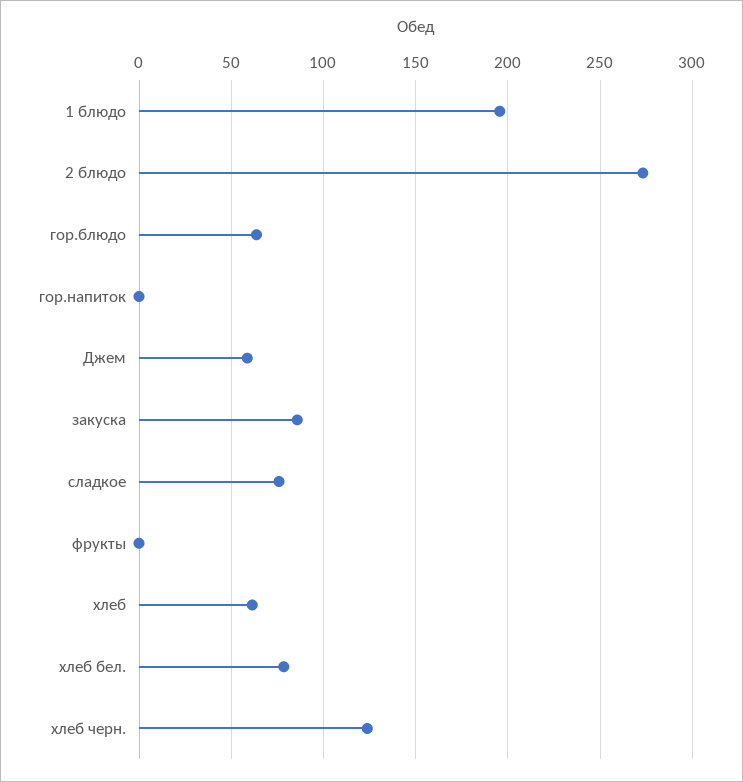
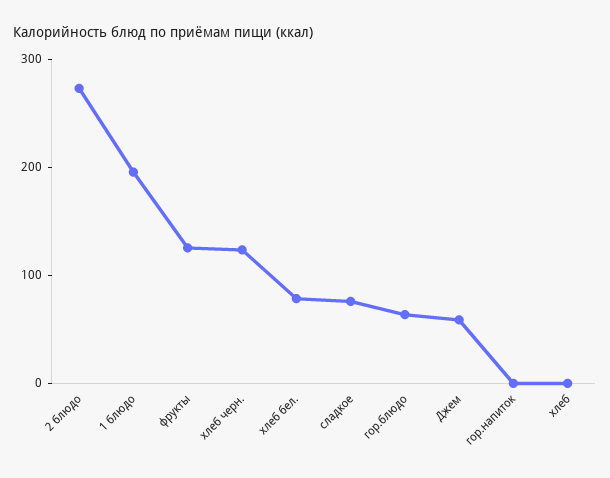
  {
    "1 блюдо": 195,
    "2 блюдо": 275,
    "гор.блюдо": 65,
    "гор.напиток": 0,
    "Джем": 60,
-   "закуска": 85,
    "сладкое": 75,
-   "фрукты": 0,
+   "фрукты": 120,
-   "хлеб": 60,
+   "хлеб": 0,
    "хлеб бел.": 80,
    "хлеб черн.": 125
  }

